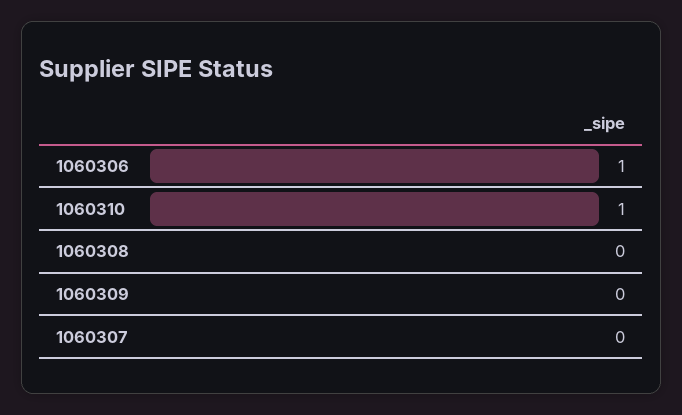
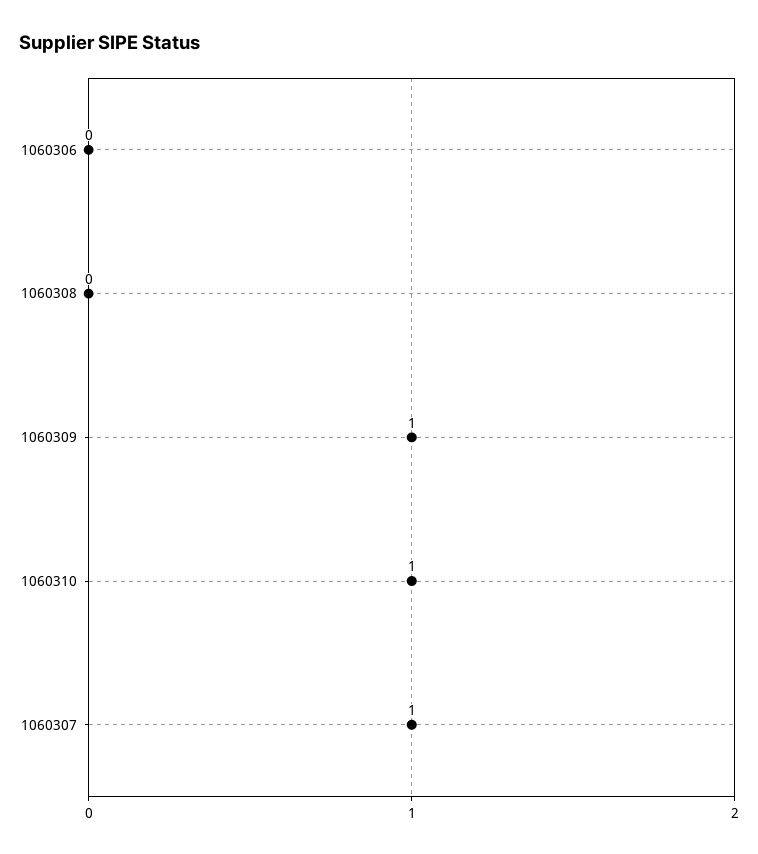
  {
-   "1060306": 1,
+   "1060306": 0,
    "1060310": 1,
    "1060308": 0,
-   "1060309": 0,
+   "1060309": 1,
-   "1060307": 0
+   "1060307": 1
  }

